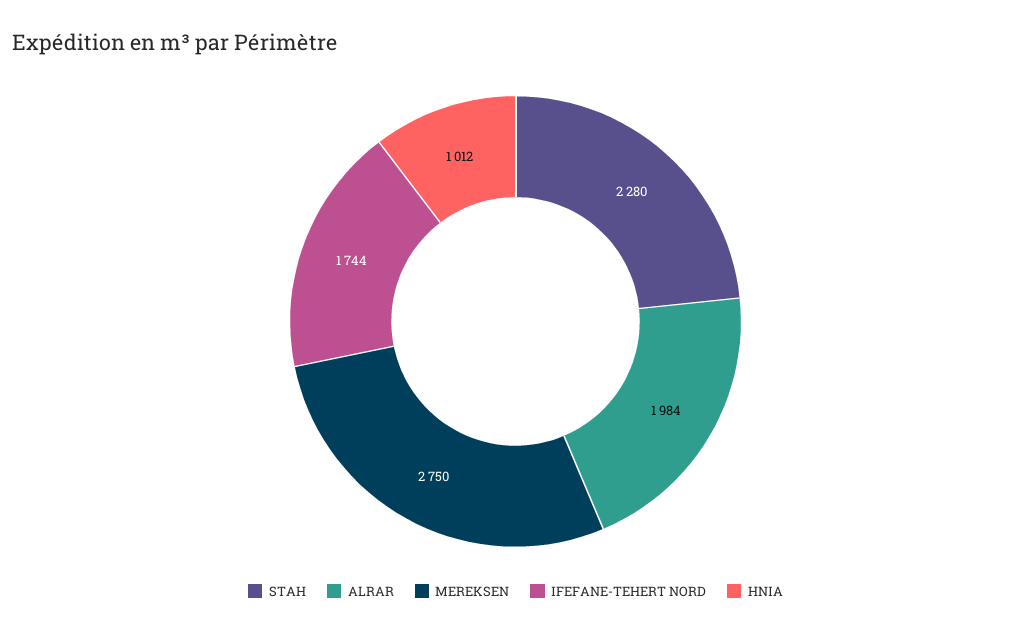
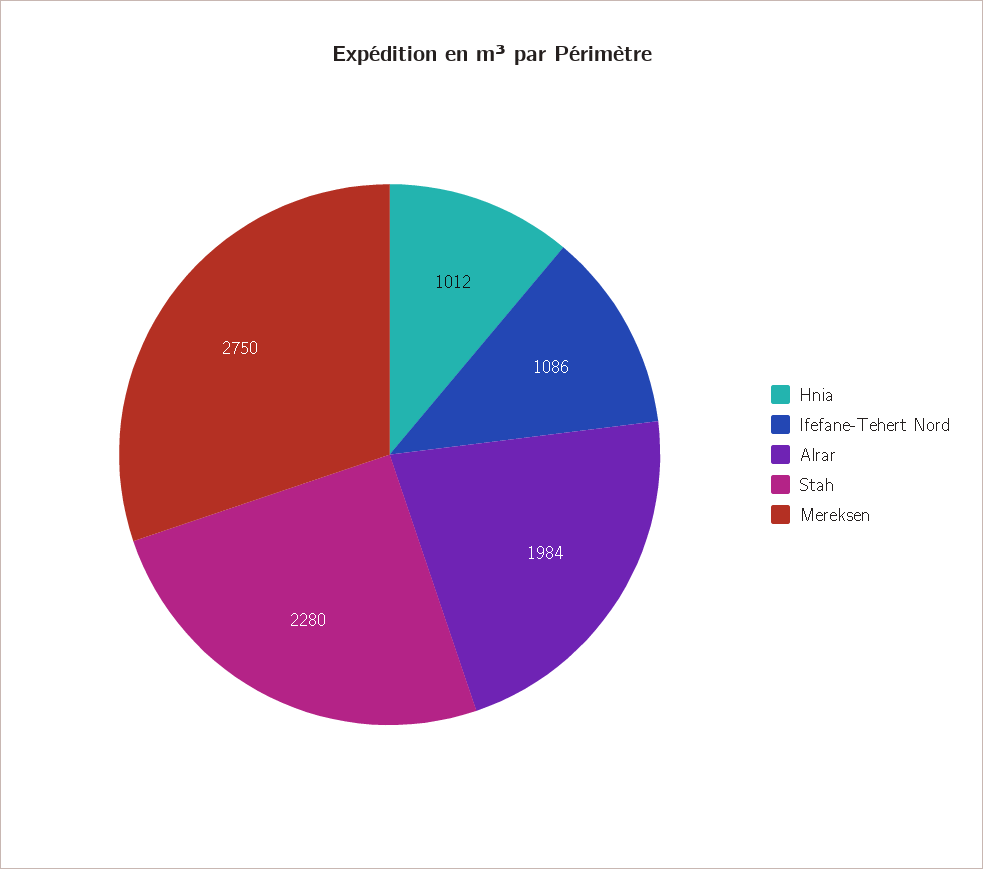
  {
    "STAH": 2280,
    "ALRAR": 1984,
    "MEREKSEN": 2750,
-   "IFEFANE-TEHERT NORD": 1744,
+   "IFEFANE-TEHERT NORD": 1086,
    "HNIA": 1012
  }

